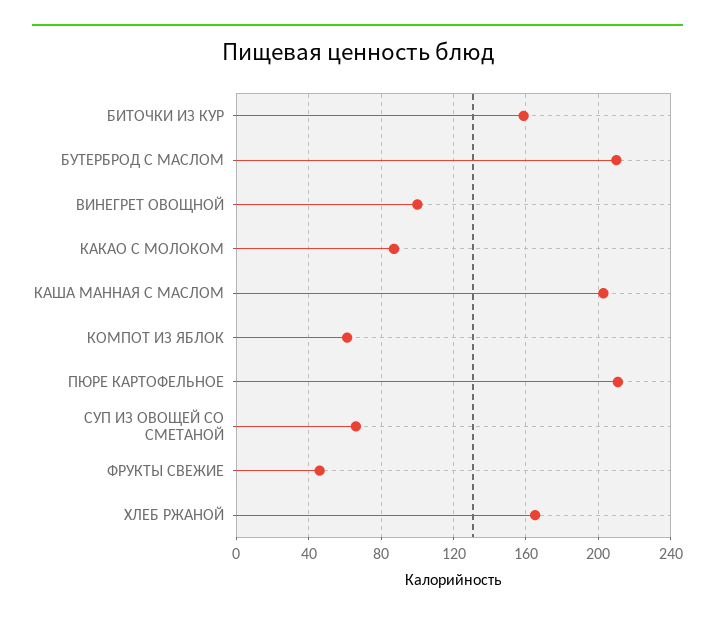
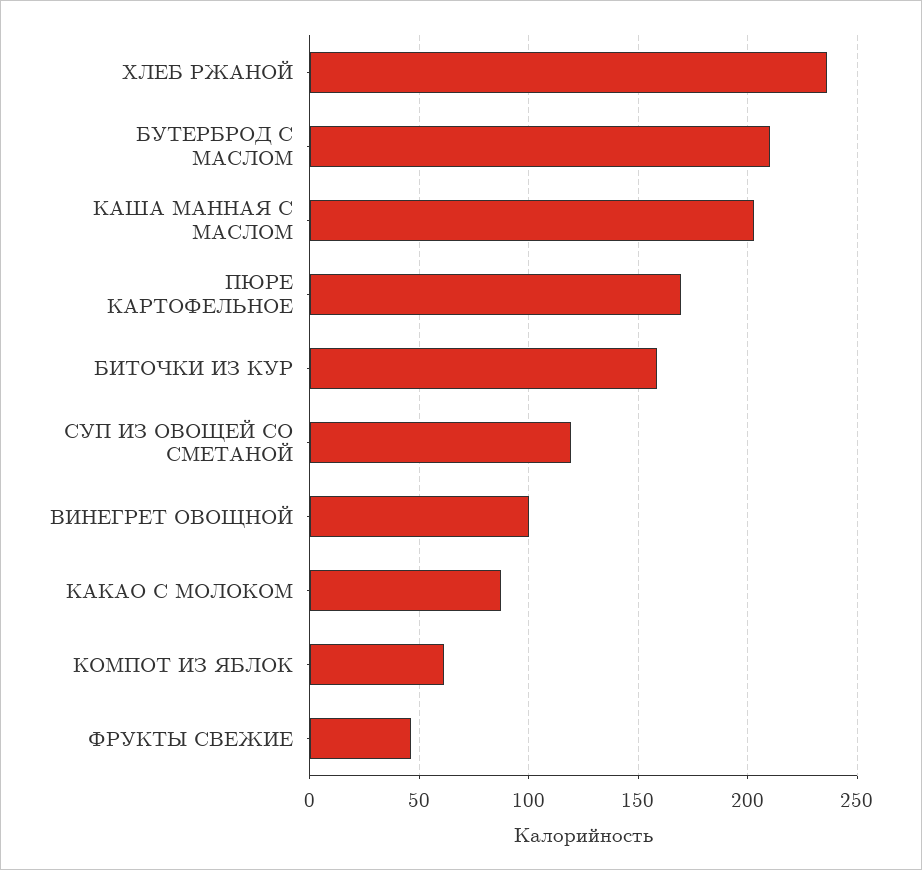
  {
    "БИТОЧКИ ИЗ КУР": 160,
    "БУТЕРБРОД С МАСЛОМ": 210,
    "ВИНЕГРЕТ ОВОЩНОЙ": 100,
    "КАКАО С МОЛОКОМ": 85,
    "КАША МАННАЯ С МАСЛОМ": 205,
    "КОМПОТ ИЗ ЯБЛОК": 60,
-   "ПЮРЕ КАРТОФЕЛЬНОЕ": 210,
+   "ПЮРЕ КАРТОФЕЛЬНОЕ": 170,
-   "СУП ИЗ ОВОЩЕЙ СО СМЕТАНОЙ": 65,
+   "СУП ИЗ ОВОЩЕЙ СО СМЕТАНОЙ": 120,
    "ФРУКТЫ СВЕЖИЕ": 45,
-   "ХЛЕБ РЖАНОЙ": 165
+   "ХЛЕБ РЖАНОЙ": 235
  }

